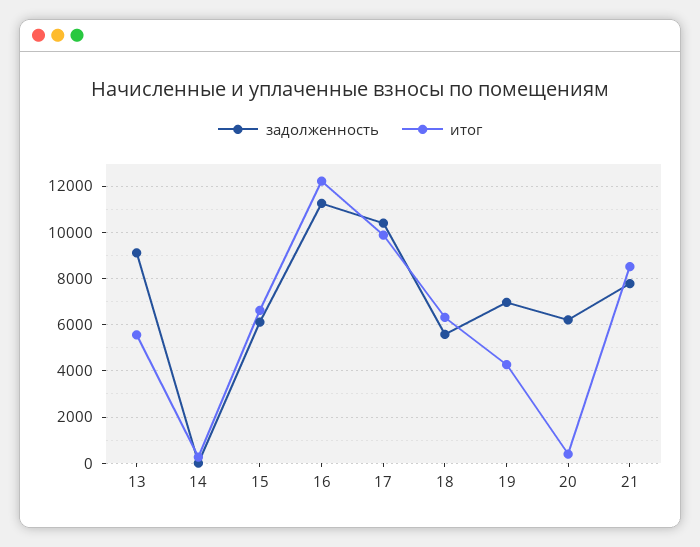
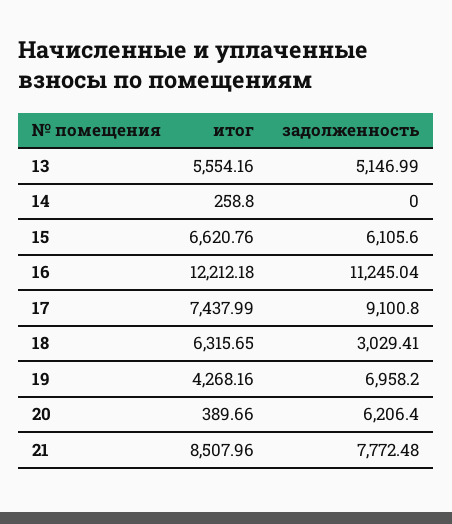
  {
    "задолженность": {
-     "13": 9000,
+     "13": 5146.99,
      "14": 0,
      "15": 6105.6,
      "16": 11245.04,
-     "17": 10500,
+     "17": 9100.8,
-     "18": 5500,
+     "18": 3029.41,
      "19": 6958.2,
      "20": 6206.4,
      "21": 7772.48
    },
    "итог": {
      "13": 5554.16,
      "14": 258.8,
      "15": 6620.76,
      "16": 12212.18,
-     "17": 10000,
+     "17": 7437.99,
      "18": 6315.65,
      "19": 4268.16,
      "20": 389.66,
      "21": 8507.96
    }
  }

